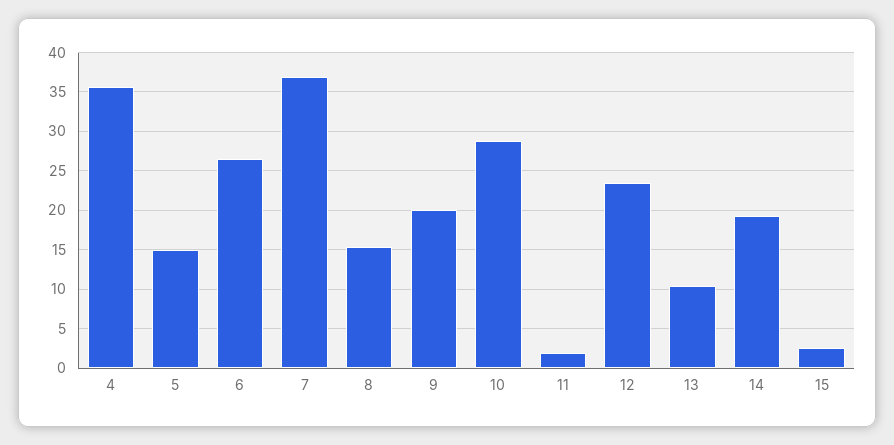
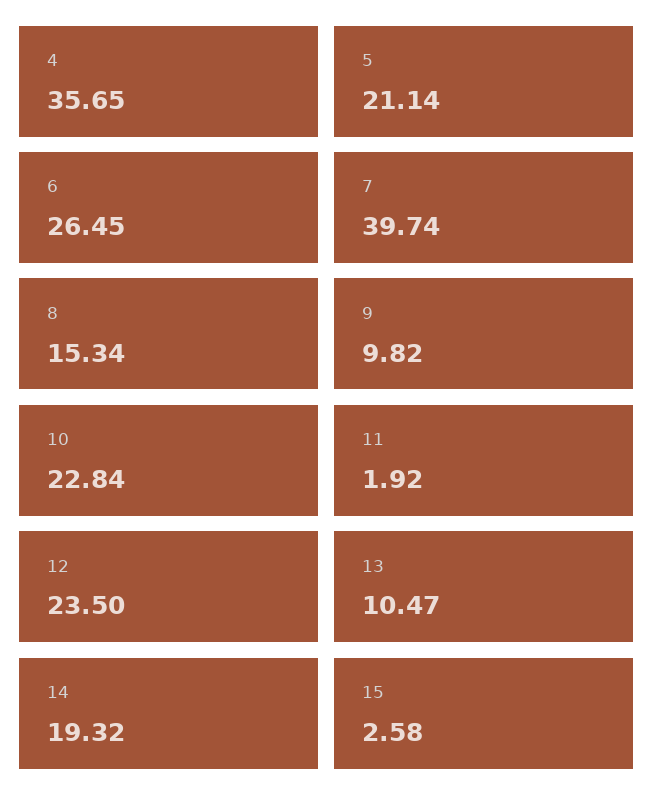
  {
    "4": 35.65,
-   "5": 15,
+   "5": 21.14,
    "6": 26.45,
-   "7": 37,
+   "7": 39.74,
    "8": 15.34,
-   "9": 20,
+   "9": 9.82,
-   "10": 29,
+   "10": 22.84,
    "11": 1.92,
    "12": 23.5,
    "13": 10.47,
    "14": 19.32,
    "15": 2.58
  }

